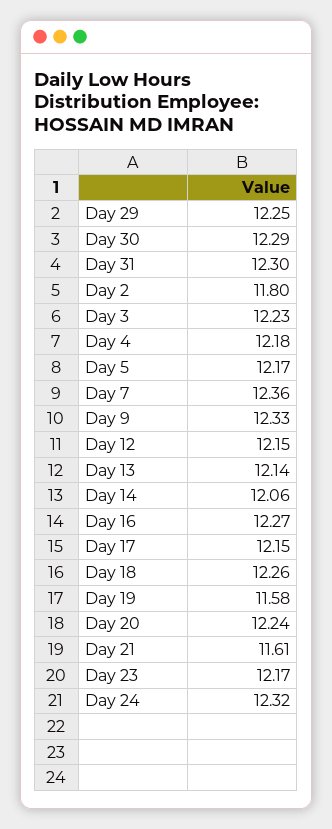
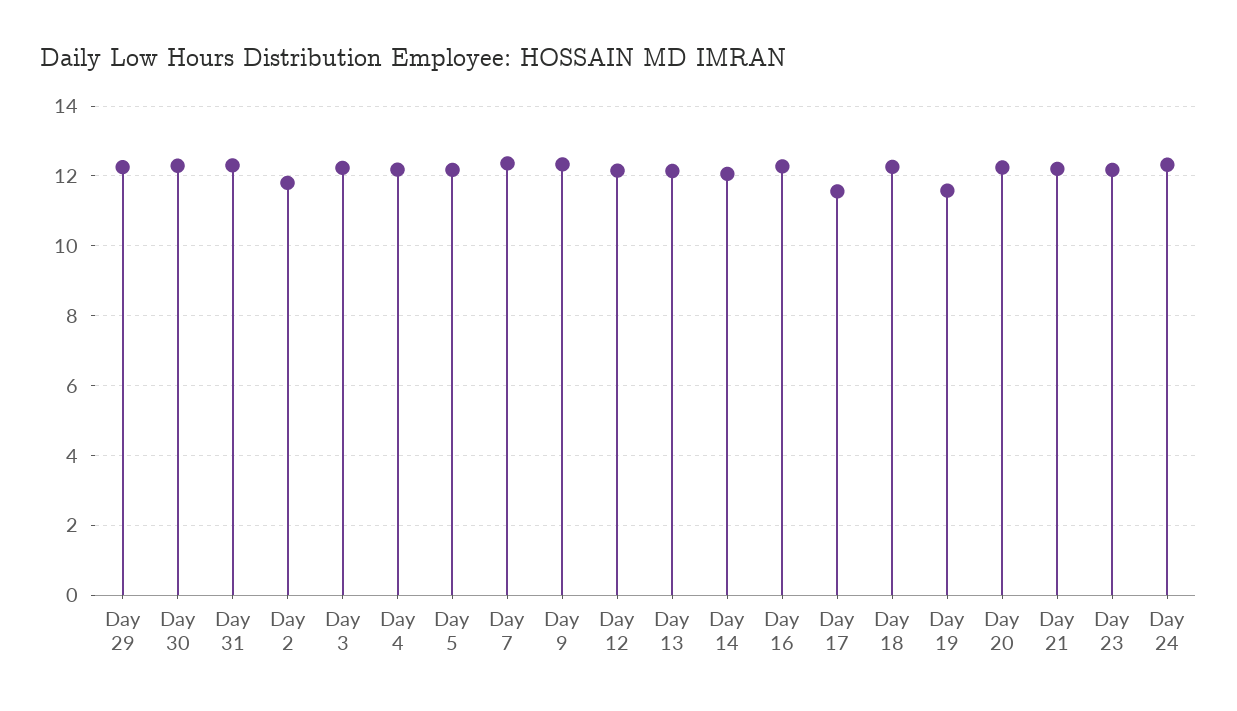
  {
    "Day 29": 12.25,
    "Day 30": 12.29,
    "Day 31": 12.3,
    "Day 2": 11.8,
    "Day 3": 12.23,
    "Day 4": 12.18,
    "Day 5": 12.17,
    "Day 7": 12.36,
    "Day 9": 12.33,
    "Day 12": 12.15,
    "Day 13": 12.14,
    "Day 14": 12.06,
    "Day 16": 12.27,
-   "Day 17": 12.15,
+   "Day 17": 11.6,
    "Day 18": 12.26,
    "Day 19": 11.58,
    "Day 20": 12.24,
-   "Day 21": 11.61,
+   "Day 21": 12.2,
    "Day 23": 12.17,
    "Day 24": 12.32
  }

